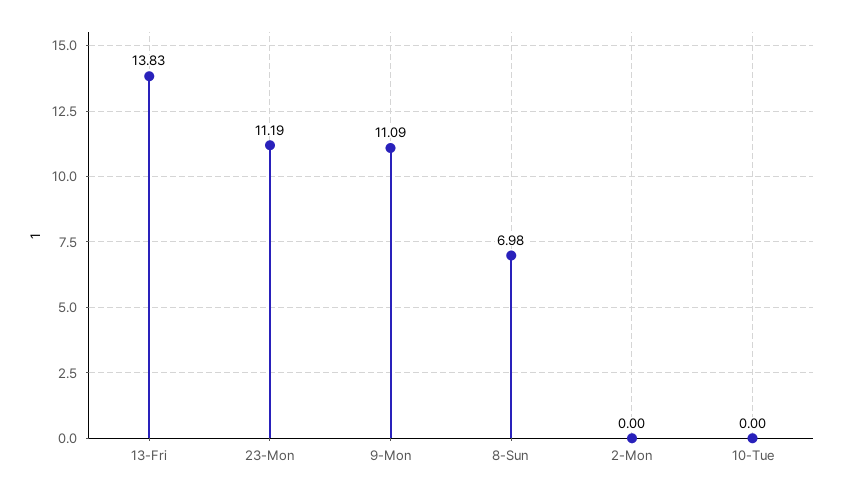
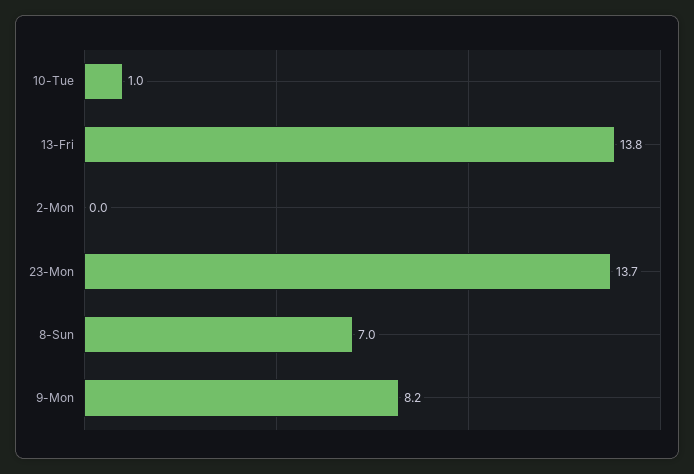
  {
    "13-Fri": 13.83,
-   "23-Mon": 11.19,
+   "23-Mon": 13.7,
-   "9-Mon": 11.09,
+   "9-Mon": 8.2,
    "8-Sun": 6.98,
    "2-Mon": 0,
-   "10-Tue": 0
+   "10-Tue": 1
  }

